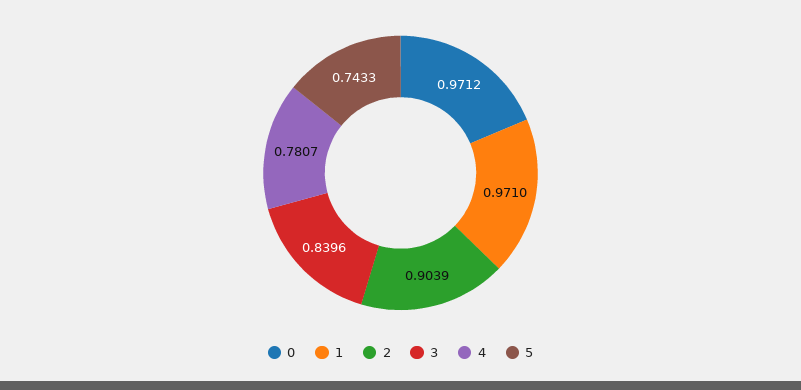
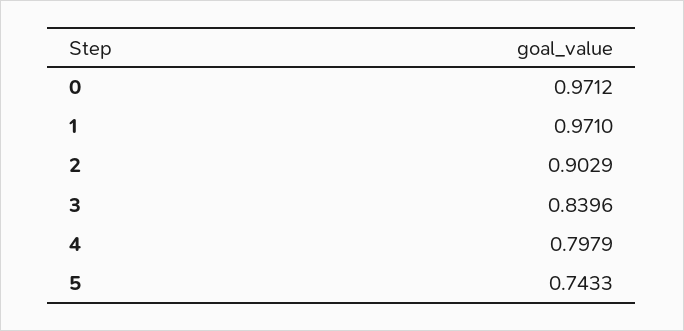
  {
    "0": 0.9712,
    "1": 0.971,
-   "2": 0.9039,
+   "2": 0.9029,
    "3": 0.8396,
-   "4": 0.7807,
+   "4": 0.7979,
    "5": 0.7433
  }

